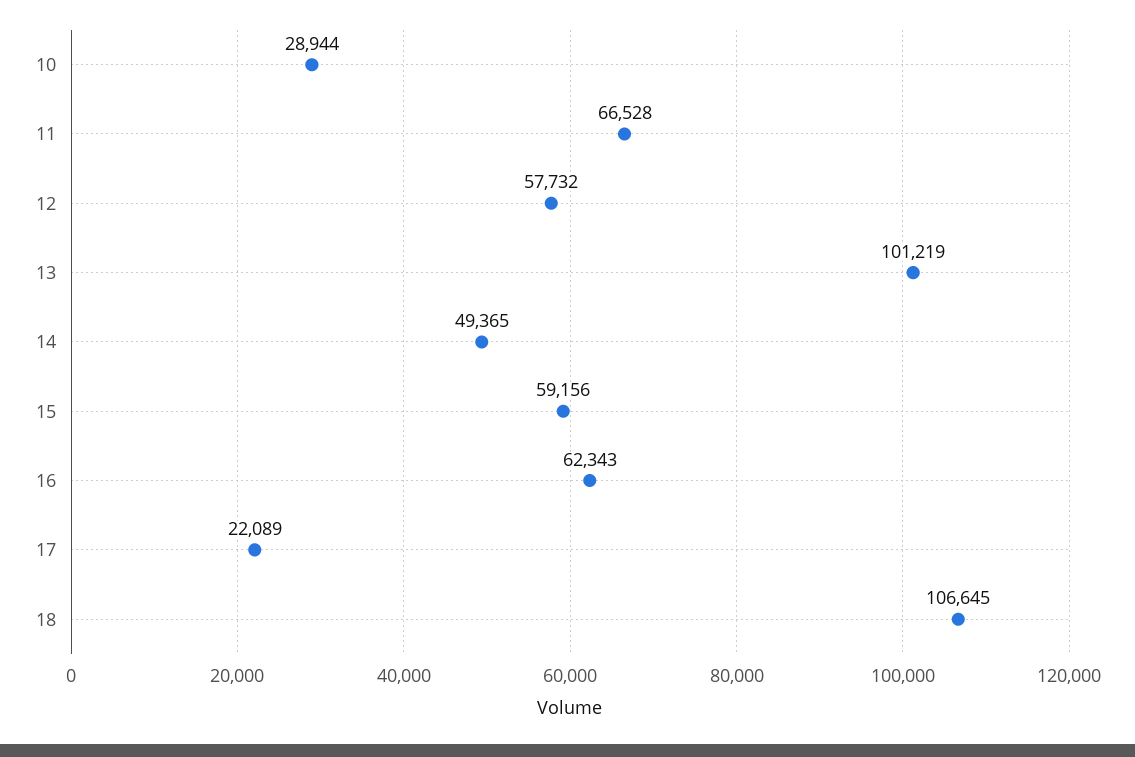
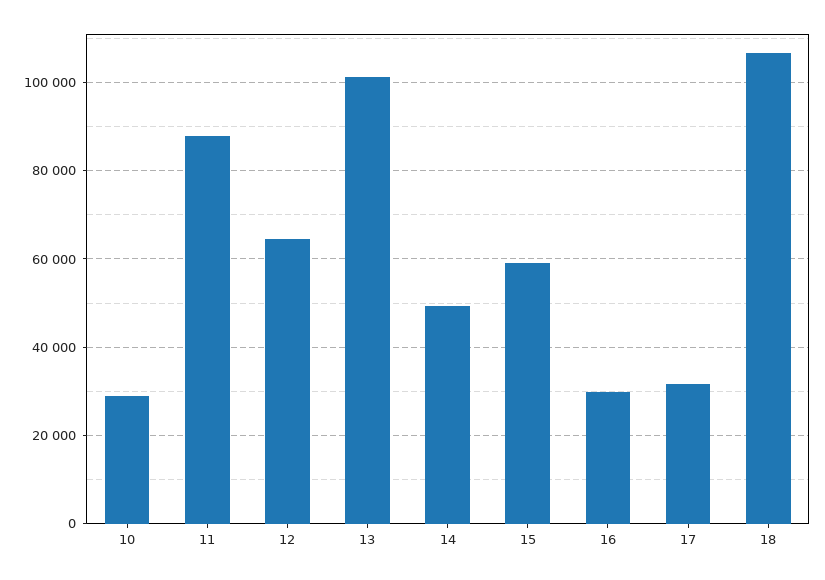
  {
    "10": 28944,
-   "11": 66528,
+   "11": 88000,
-   "12": 57732,
+   "12": 64000,
    "13": 101219,
    "14": 49365,
    "15": 59156,
-   "16": 62343,
+   "16": 30000,
-   "17": 22089,
+   "17": 32000,
    "18": 106645
  }

